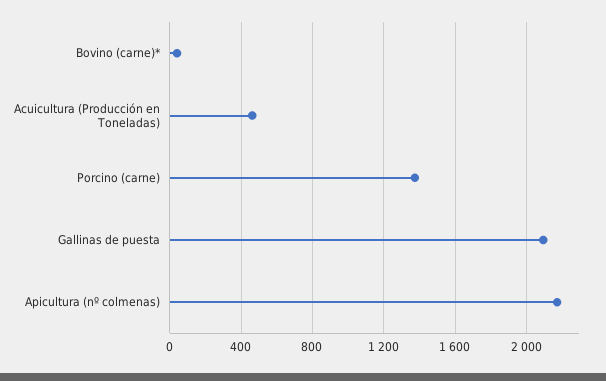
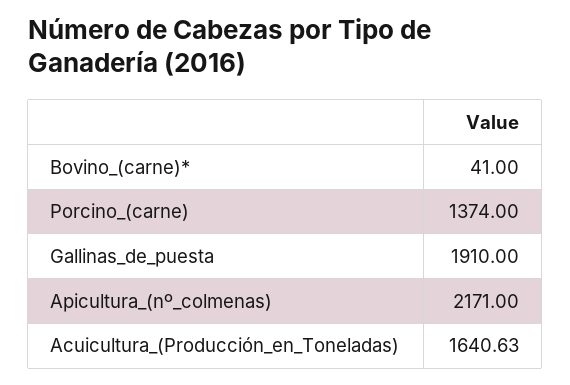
  {
    "Bovino (carne)*": 41,
-   "Acuicultura (Producción en Toneladas)": 450,
+   "Acuicultura (Producción en Toneladas)": 1640.63,
    "Porcino (carne)": 1374,
-   "Gallinas de puesta": 2100,
+   "Gallinas de puesta": 1910,
    "Apicultura (nº colmenas)": 2171
  }

